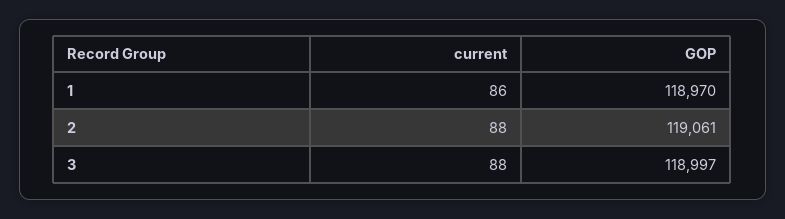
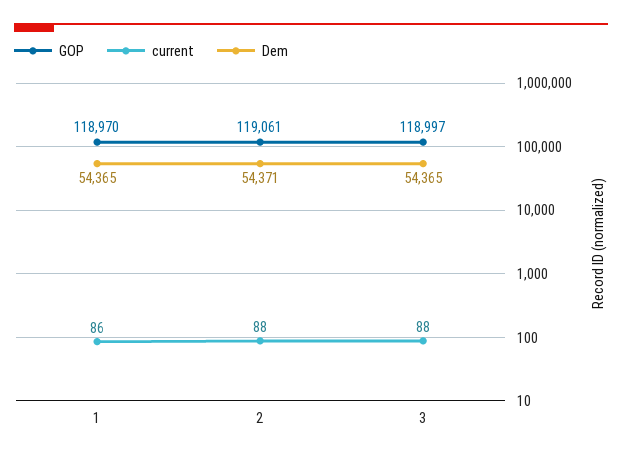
  {
    "current": {
      "1": 86,
      "2": 88,
      "3": 88
    },
    "GOP": {
      "1": 118970,
      "2": 119061,
      "3": 118997
-   }
+   },
+   "Dem": {
+     "1": 54365,
+     "2": 54371,
+     "3": 54365
+   }
  }

